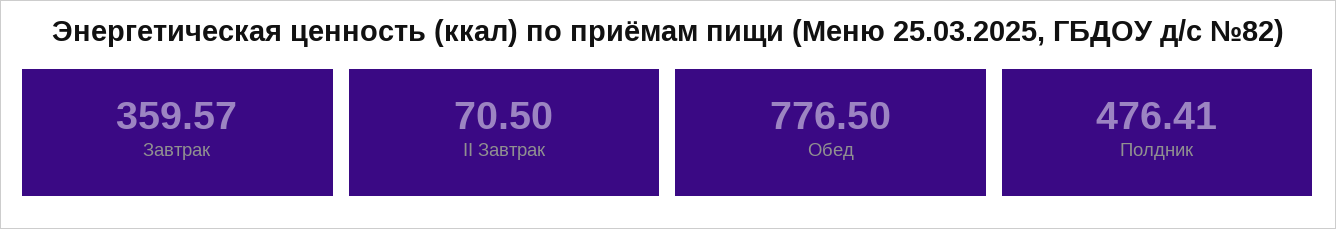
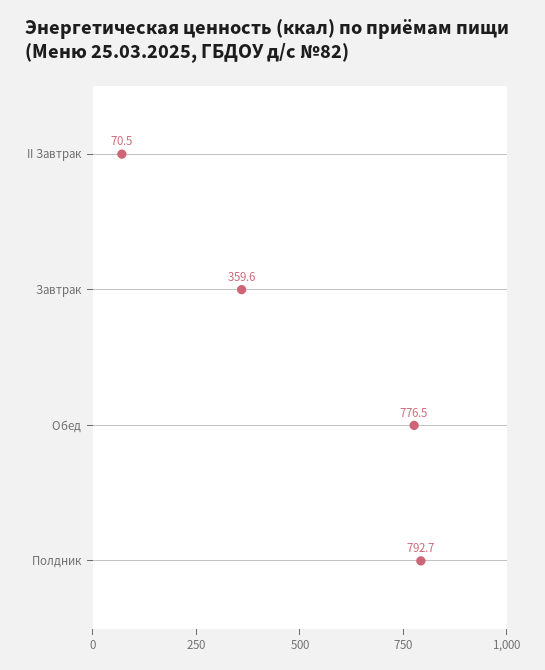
  {
    "Завтрак": 359.57,
    "II Завтрак": 70.5,
    "Обед": 776.5,
-   "Полдник": 476.41
+   "Полдник": 792.7
  }

